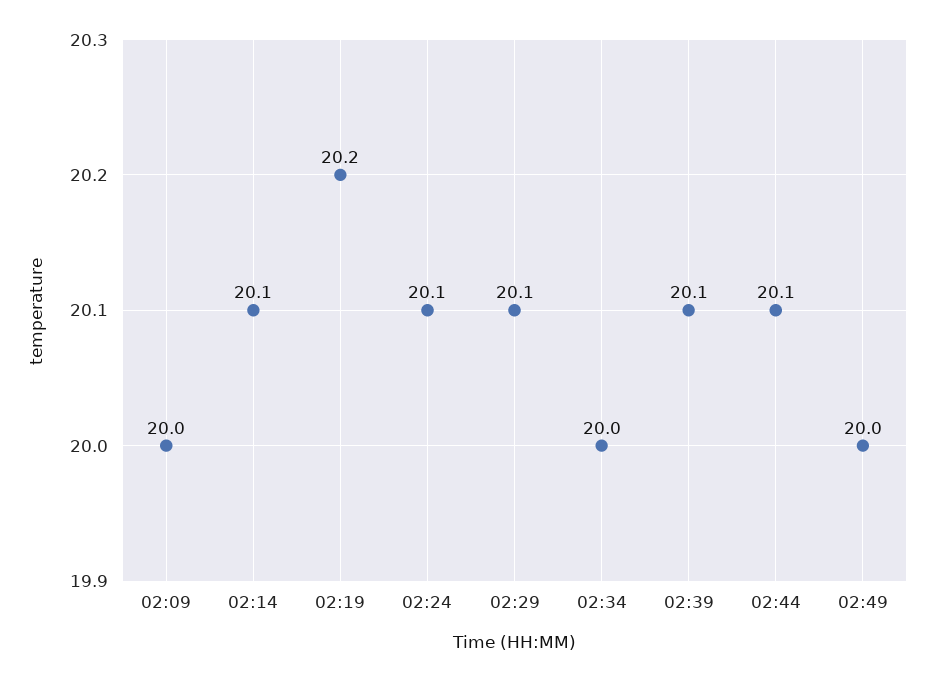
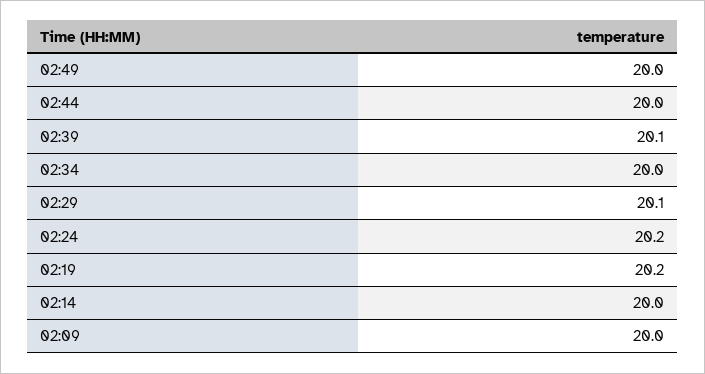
  {
    "02:09": 20,
-   "02:14": 20.1,
+   "02:14": 20,
    "02:19": 20.2,
-   "02:24": 20.1,
+   "02:24": 20.2,
    "02:29": 20.1,
    "02:34": 20,
    "02:39": 20.1,
-   "02:44": 20.1,
+   "02:44": 20,
    "02:49": 20
  }

